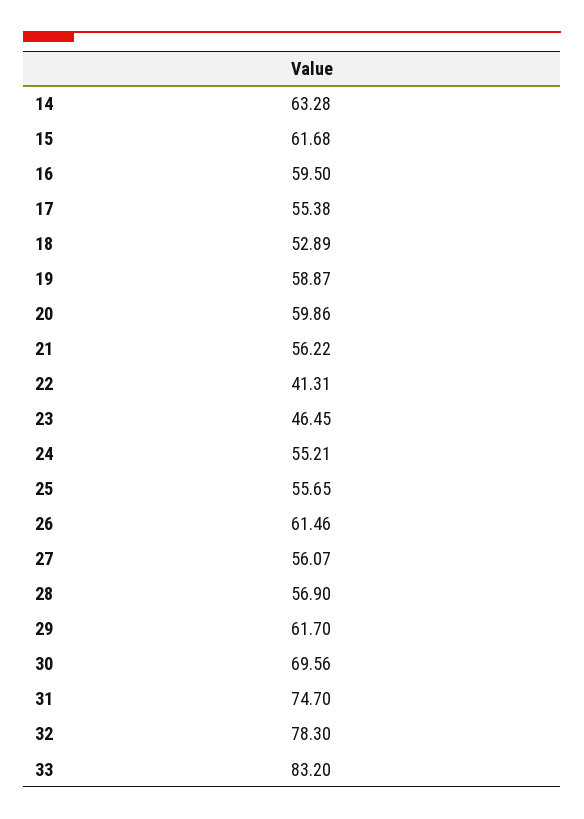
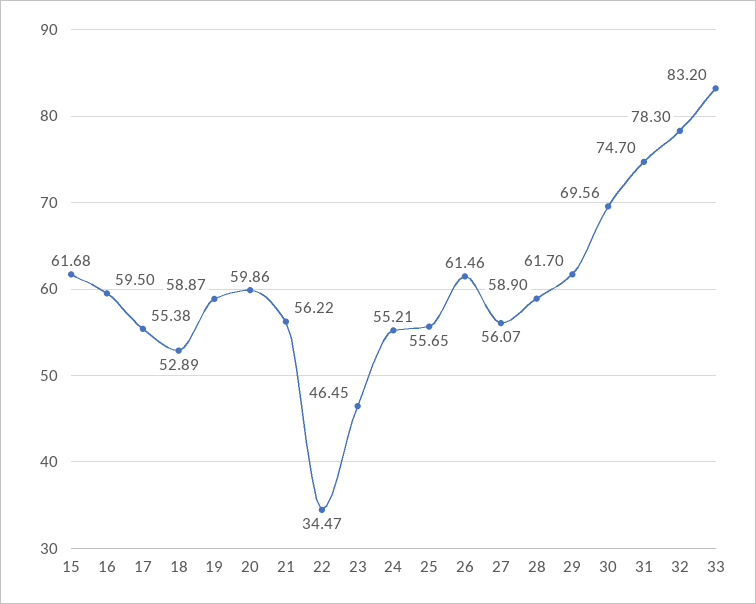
  {
-   "14": 63.28,
    "15": 61.68,
    "16": 59.5,
    "17": 55.38,
    "18": 52.89,
    "19": 58.87,
    "20": 59.86,
    "21": 56.22,
-   "22": 41.31,
+   "22": 34.47,
    "23": 46.45,
    "24": 55.21,
    "25": 55.65,
    "26": 61.46,
    "27": 56.07,
-   "28": 56.9,
+   "28": 58.9,
    "29": 61.7,
    "30": 69.56,
    "31": 74.7,
    "32": 78.3,
    "33": 83.2
  }

